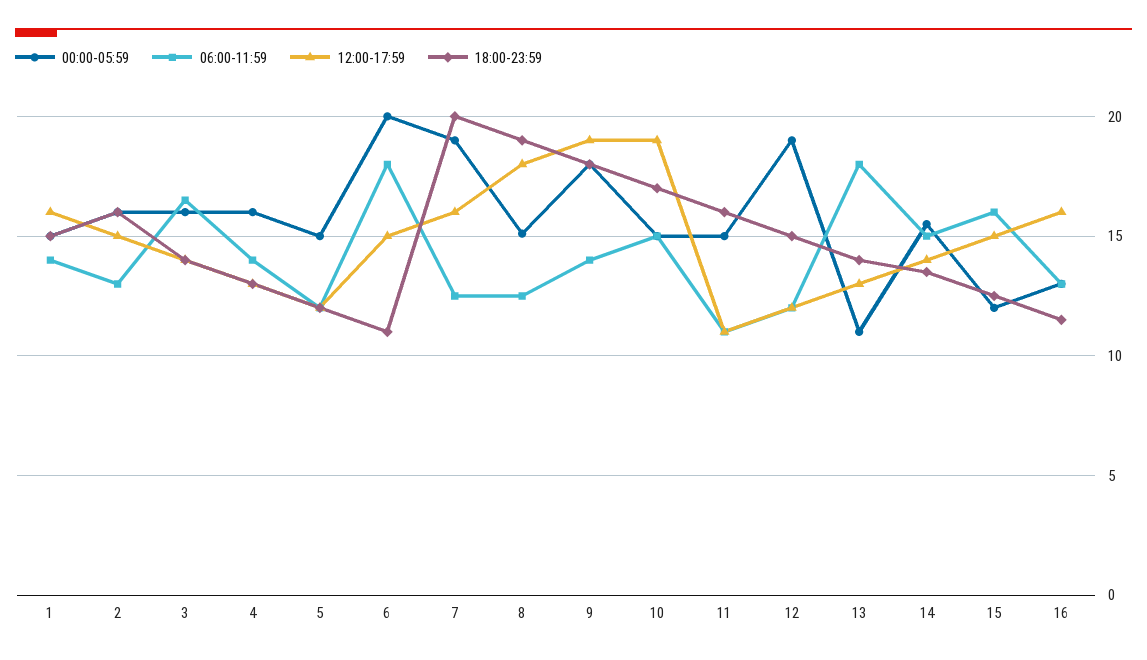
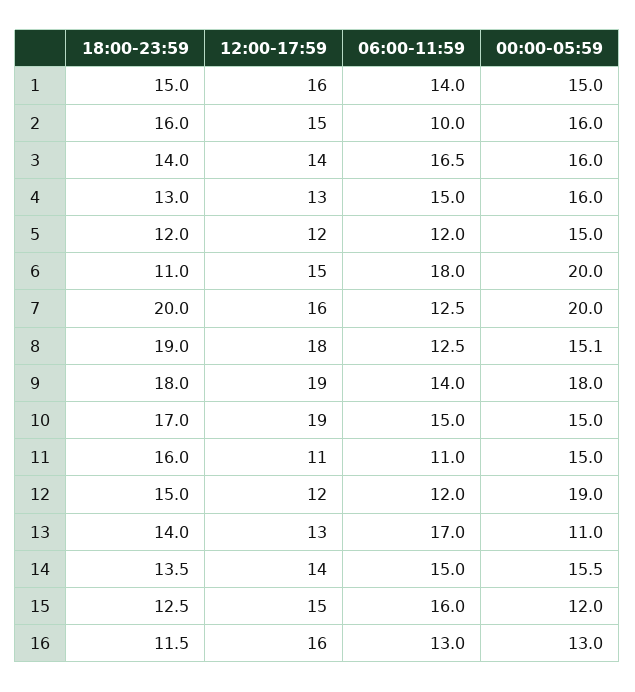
  {
    "00:00-05:59": {
      "1": 15,
      "2": 16,
      "3": 16,
      "4": 16,
      "5": 15,
      "6": 20,
-     "7": 19,
+     "7": 20,
      "8": 15.1,
      "9": 18,
      "10": 15,
      "11": 15,
      "12": 19,
      "13": 11,
      "14": 15.5,
      "15": 12,
      "16": 13
    },
    "06:00-11:59": {
      "1": 14,
-     "2": 13,
+     "2": 10,
      "3": 16.5,
-     "4": 14,
+     "4": 15,
      "5": 12,
      "6": 18,
      "7": 12.5,
      "8": 12.5,
      "9": 14,
      "10": 15,
      "11": 11,
      "12": 12,
-     "13": 18,
+     "13": 17,
      "14": 15,
      "15": 16,
      "16": 13
    },
    "12:00-17:59": {
      "1": 16,
      "2": 15,
      "3": 14,
      "4": 13,
      "5": 12,
      "6": 15,
      "7": 16,
      "8": 18,
      "9": 19,
      "10": 19,
      "11": 11,
      "12": 12,
      "13": 13,
      "14": 14,
      "15": 15,
      "16": 16
    },
    "18:00-23:59": {
      "1": 15,
      "2": 16,
      "3": 14,
      "4": 13,
      "5": 12,
      "6": 11,
      "7": 20,
      "8": 19,
      "9": 18,
      "10": 17,
      "11": 16,
      "12": 15,
      "13": 14,
      "14": 13.5,
      "15": 12.5,
      "16": 11.5
    }
  }

